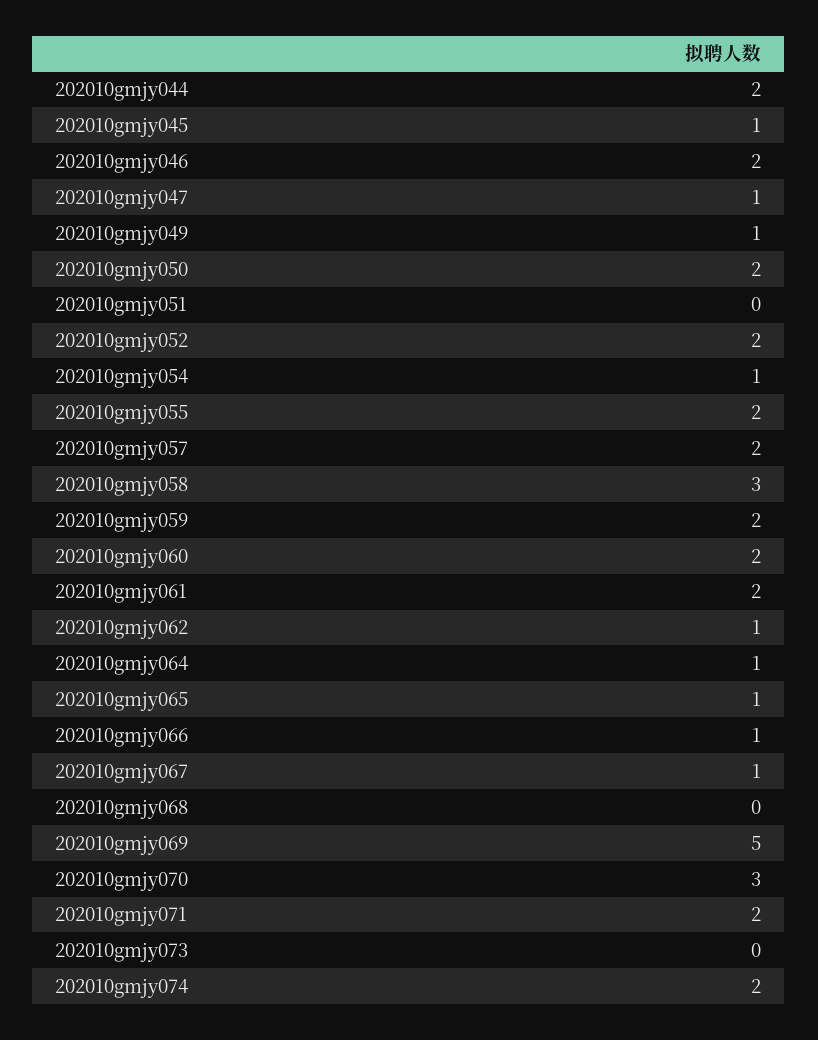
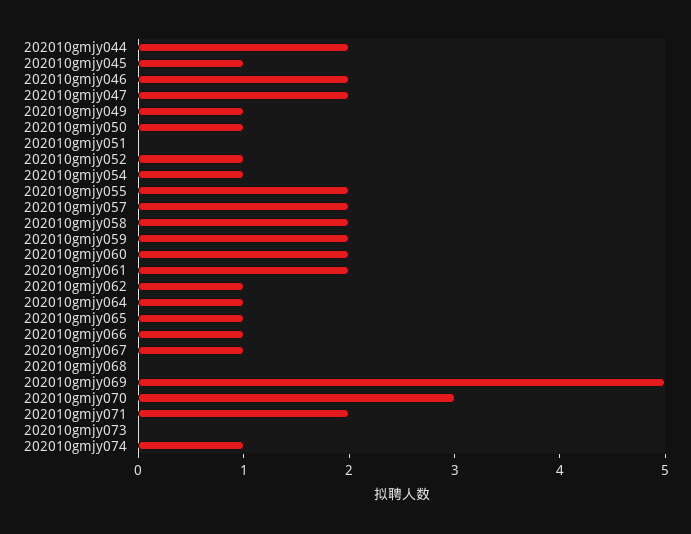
  {
    "202010gmjy044": 2,
    "202010gmjy045": 1,
    "202010gmjy046": 2,
-   "202010gmjy047": 1,
+   "202010gmjy047": 2,
    "202010gmjy049": 1,
-   "202010gmjy050": 2,
+   "202010gmjy050": 1,
    "202010gmjy051": 0,
-   "202010gmjy052": 2,
+   "202010gmjy052": 1,
    "202010gmjy054": 1,
    "202010gmjy055": 2,
    "202010gmjy057": 2,
-   "202010gmjy058": 3,
+   "202010gmjy058": 2,
    "202010gmjy059": 2,
    "202010gmjy060": 2,
    "202010gmjy061": 2,
    "202010gmjy062": 1,
    "202010gmjy064": 1,
    "202010gmjy065": 1,
    "202010gmjy066": 1,
    "202010gmjy067": 1,
    "202010gmjy068": 0,
    "202010gmjy069": 5,
    "202010gmjy070": 3,
    "202010gmjy071": 2,
    "202010gmjy073": 0,
-   "202010gmjy074": 2
+   "202010gmjy074": 1
  }

